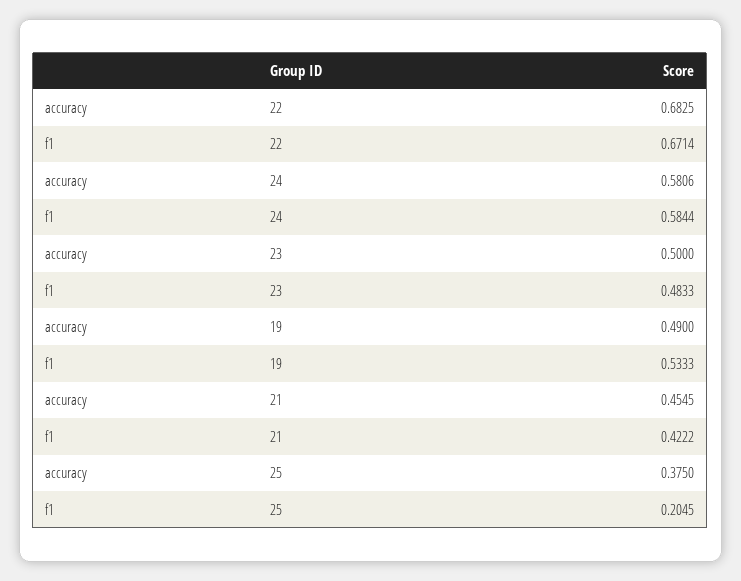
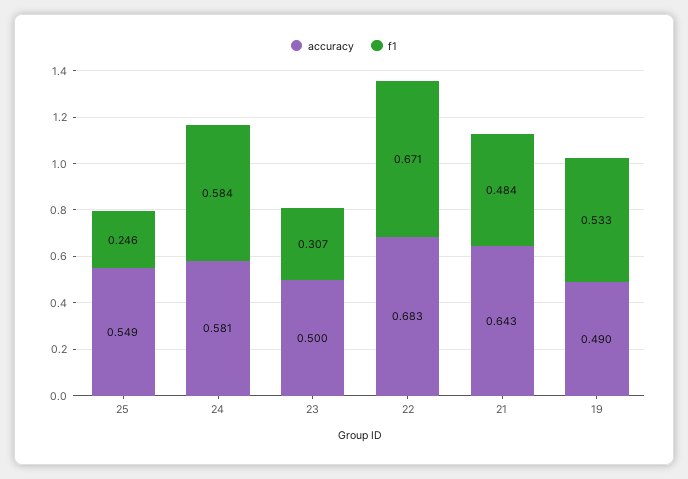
  {
    "accuracy": {
      "22": 0.6825,
      "24": 0.5806,
      "23": 0.5,
      "19": 0.49,
-     "21": 0.4545,
+     "21": 0.643,
-     "25": 0.375
+     "25": 0.549
    },
    "f1": {
      "22": 0.6714,
      "24": 0.5844,
-     "23": 0.4833,
+     "23": 0.307,
      "19": 0.5333,
-     "21": 0.4222,
+     "21": 0.484,
-     "25": 0.2045
+     "25": 0.246
    }
  }

